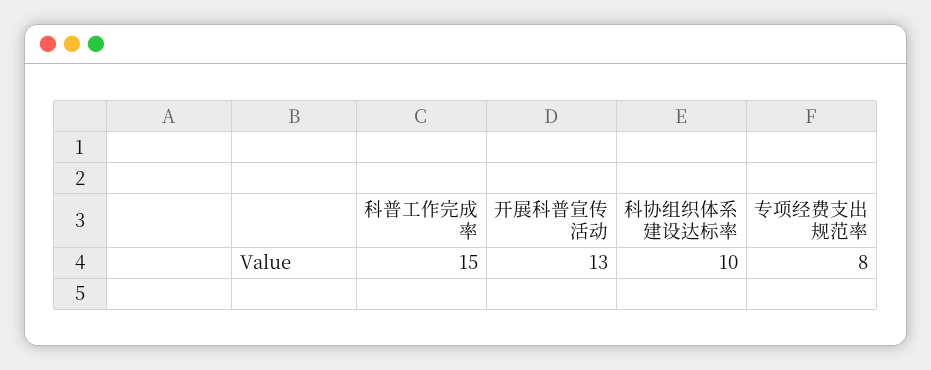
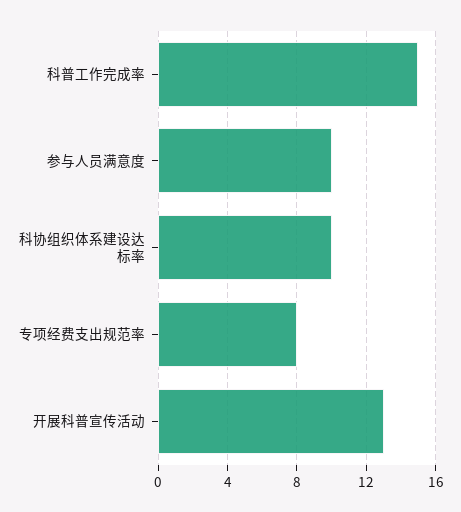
  {
    "科普工作完成率": 15,
    "开展科普宣传活动": 13,
    "科协组织体系建设达标率": 10,
-   "专项经费支出规范率": 8
+   "专项经费支出规范率": 8,
+   "参与人员满意度": 10
  }

